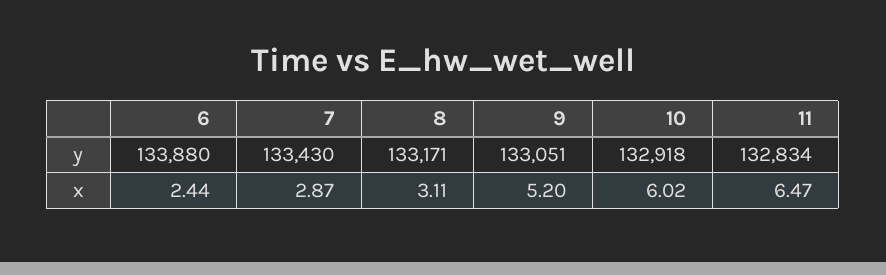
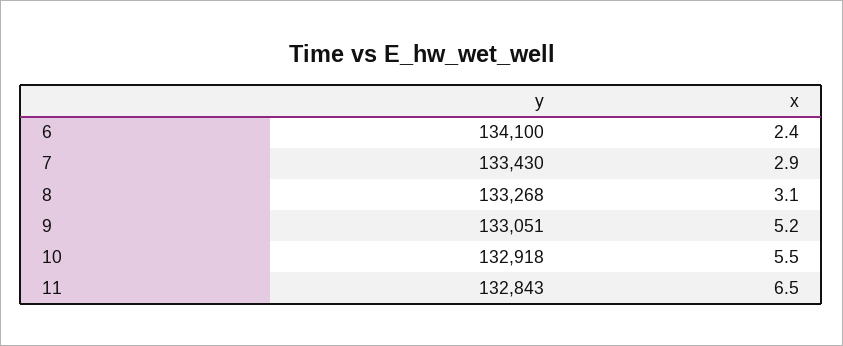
  {
    "6": {
-     "y": 133880,
+     "y": 134100,
      "x": 2.44
    },
    "7": {
      "y": 133430,
      "x": 2.87
    },
    "8": {
-     "y": 133171,
+     "y": 133268,
      "x": 3.11
    },
    "9": {
      "y": 133051,
      "x": 5.2
    },
    "10": {
      "y": 132918,
-     "x": 6.02
+     "x": 5.5
    },
    "11": {
-     "y": 132834,
+     "y": 132843,
      "x": 6.47
    }
  }

